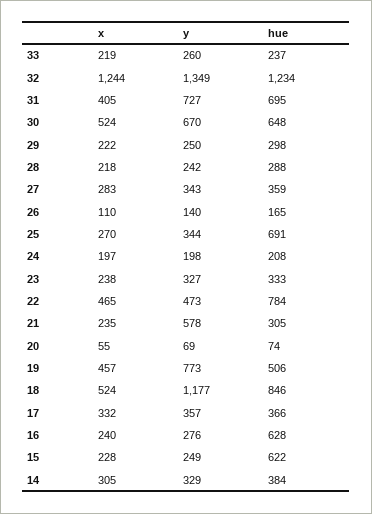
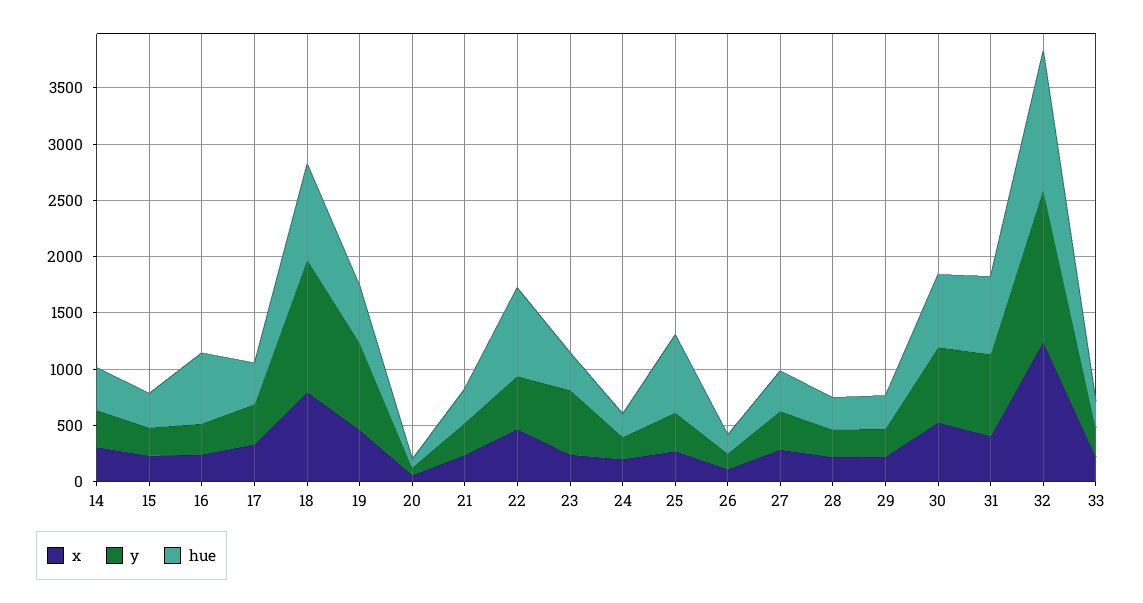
  {
    "x": {
      "33": 219,
      "32": 1244,
      "31": 405,
      "30": 524,
      "29": 222,
      "28": 218,
      "27": 283,
      "26": 110,
      "25": 270,
      "24": 197,
      "23": 238,
      "22": 465,
      "21": 235,
      "20": 55,
      "19": 457,
-     "18": 524,
+     "18": 800,
      "17": 332,
      "16": 240,
      "15": 228,
      "14": 305
    },
    "y": {
      "33": 260,
      "32": 1349,
      "31": 727,
      "30": 670,
      "29": 250,
      "28": 242,
      "27": 343,
      "26": 140,
      "25": 344,
      "24": 198,
-     "23": 327,
+     "23": 600,
      "22": 473,
-     "21": 578,
+     "21": 300,
      "20": 69,
      "19": 773,
      "18": 1177,
      "17": 357,
      "16": 276,
      "15": 249,
      "14": 329
    },
    "hue": {
      "33": 237,
      "32": 1234,
      "31": 695,
      "30": 648,
      "29": 298,
      "28": 288,
      "27": 359,
      "26": 165,
      "25": 691,
      "24": 208,
      "23": 333,
      "22": 784,
      "21": 305,
      "20": 74,
      "19": 506,
      "18": 846,
      "17": 366,
      "16": 628,
-     "15": 622,
+     "15": 300,
      "14": 384
    }
  }

